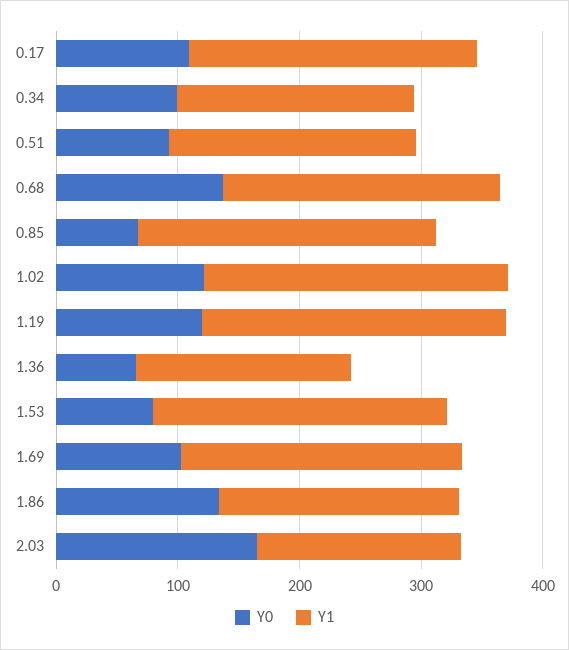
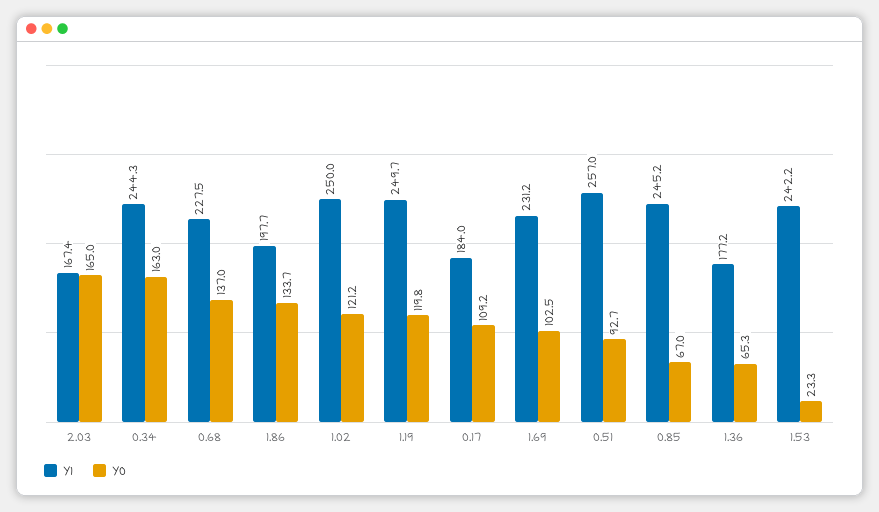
  {
    "Y0": {
      "0.17": 109.2,
-     "0.34": 100,
+     "0.34": 163,
      "0.51": 92.7,
      "0.68": 137,
      "0.85": 67,
      "1.02": 121.2,
      "1.19": 119.8,
      "1.36": 65.3,
-     "1.53": 80,
+     "1.53": 23.3,
      "1.69": 102.5,
      "1.86": 133.7,
      "2.03": 165
    },
    "Y1": {
-     "0.17": 240,
+     "0.17": 184,
-     "0.34": 200,
+     "0.34": 244.3,
-     "0.51": 200,
+     "0.51": 257,
      "0.68": 227.5,
      "0.85": 245.2,
      "1.02": 250,
      "1.19": 249.7,
      "1.36": 177.2,
      "1.53": 242.2,
      "1.69": 231.2,
      "1.86": 197.7,
      "2.03": 167.4
    }
  }

